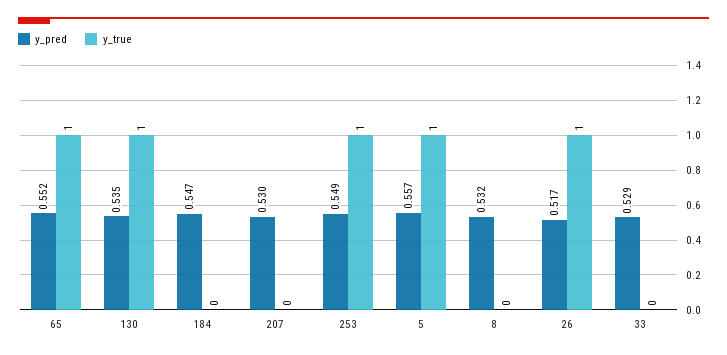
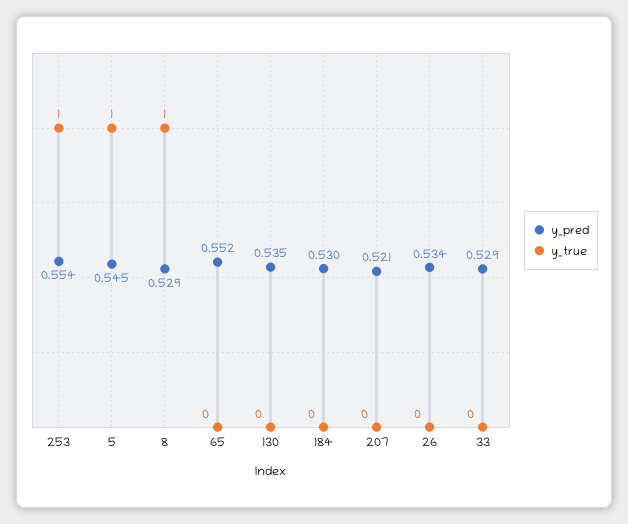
  {
    "y_pred": {
      "65": 0.552,
      "130": 0.535,
-     "184": 0.547,
+     "184": 0.53,
-     "207": 0.53,
+     "207": 0.521,
-     "253": 0.549,
+     "253": 0.554,
-     "5": 0.557,
+     "5": 0.545,
-     "8": 0.532,
+     "8": 0.529,
-     "26": 0.517,
+     "26": 0.534,
      "33": 0.529
    },
    "y_true": {
-     "65": 1,
+     "65": 0,
-     "130": 1,
+     "130": 0,
      "184": 0,
      "207": 0,
      "253": 1,
      "5": 1,
-     "8": 0,
+     "8": 1,
-     "26": 1,
+     "26": 0,
      "33": 0
    }
  }

